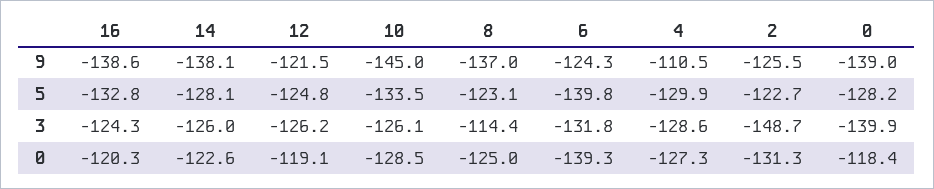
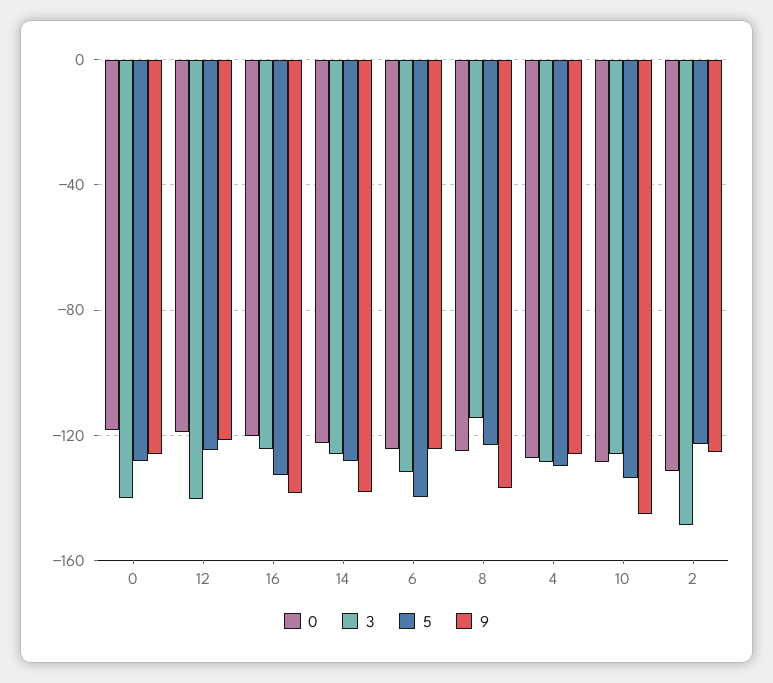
  {
    "9": {
      "16": -138.6,
      "14": -138.1,
      "12": -121.5,
      "10": -145,
      "8": -137,
      "6": -124.3,
-     "4": -110.5,
+     "4": -125,
      "2": -125.5,
-     "0": -139
+     "0": -125
    },
    "5": {
      "16": -132.8,
      "14": -128.1,
      "12": -124.8,
      "10": -133.5,
      "8": -123.1,
      "6": -139.8,
      "4": -129.9,
      "2": -122.7,
      "0": -128.2
    },
    "3": {
      "16": -124.3,
      "14": -126,
-     "12": -126.2,
+     "12": -140,
      "10": -126.1,
      "8": -114.4,
      "6": -131.8,
      "4": -128.6,
      "2": -148.7,
      "0": -139.9
    },
    "0": {
      "16": -120.3,
      "14": -122.6,
      "12": -119.1,
      "10": -128.5,
      "8": -125,
-     "6": -139.3,
+     "6": -125,
      "4": -127.3,
      "2": -131.3,
      "0": -118.4
    }
  }

